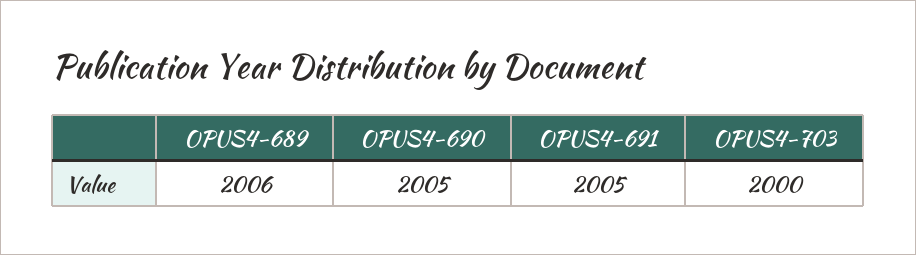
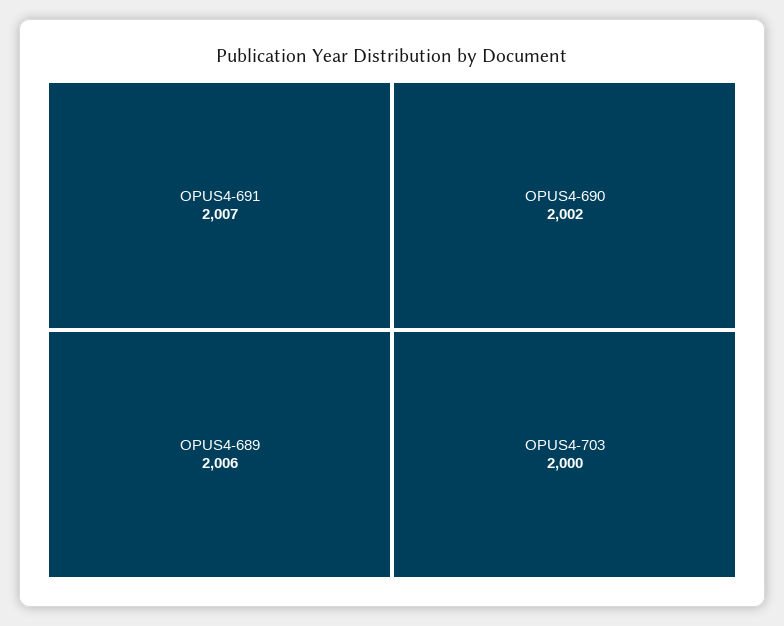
  {
    "OPUS4-689": 2006,
-   "OPUS4-690": 2005,
+   "OPUS4-690": 2002,
-   "OPUS4-691": 2005,
+   "OPUS4-691": 2007,
    "OPUS4-703": 2000
  }

